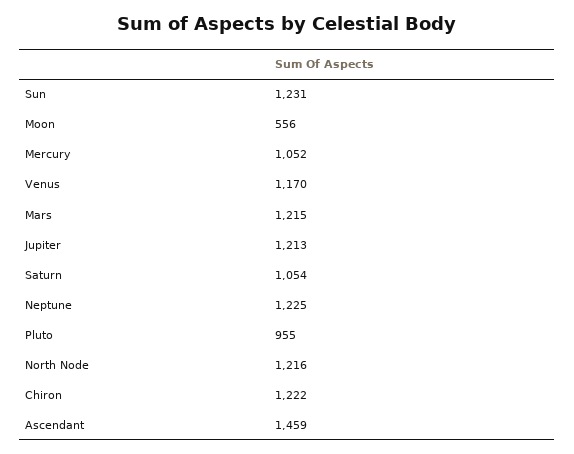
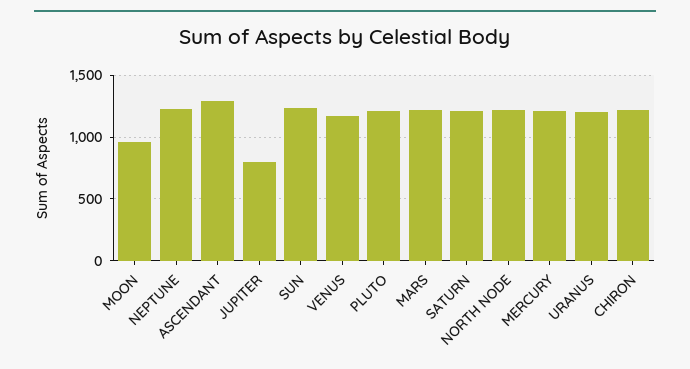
  {
    "Sun": 1231,
-   "Moon": 556,
+   "Moon": 950,
-   "Mercury": 1052,
+   "Mercury": 1200,
    "Venus": 1170,
    "Mars": 1215,
-   "Jupiter": 1213,
+   "Jupiter": 800,
-   "Saturn": 1054,
+   "Saturn": 1200,
    "Neptune": 1225,
-   "Pluto": 955,
+   "Pluto": 1200,
    "North Node": 1216,
    "Chiron": 1222,
-   "Ascendant": 1459
+   "Ascendant": 1300,
+   "URANUS": 1200
  }

